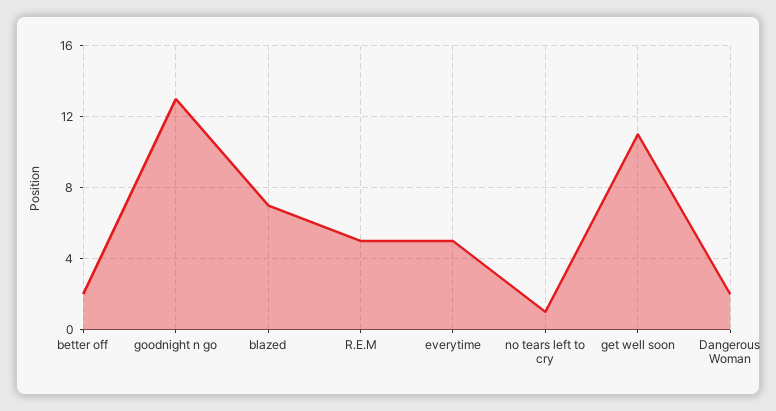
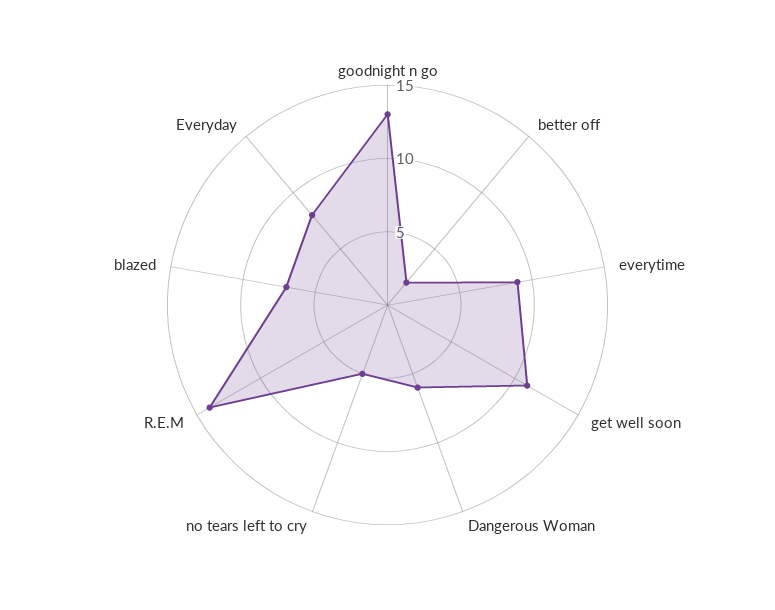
  {
    "better off": 2,
    "goodnight n go": 13,
    "blazed": 7,
-   "R.E.M": 5,
+   "R.E.M": 14,
-   "everytime": 5,
+   "everytime": 9,
-   "no tears left to cry": 1,
+   "no tears left to cry": 5,
    "get well soon": 11,
-   "Dangerous Woman": 2
+   "Dangerous Woman": 6,
+   "Everyday": 8
  }

